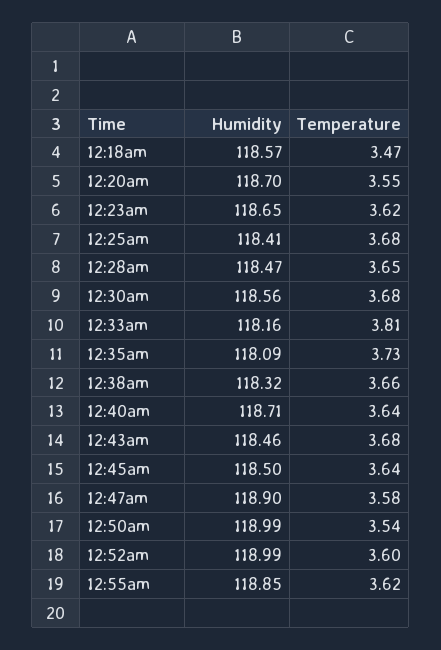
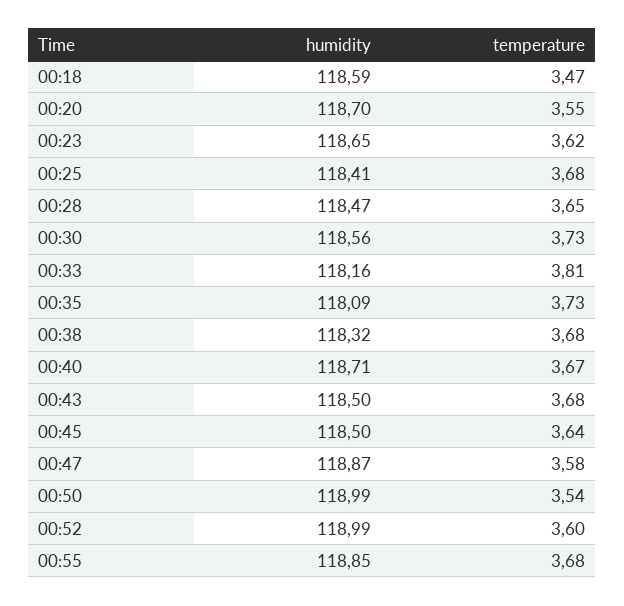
  {
    "Humidity": {
-     "12:18am": 118.57,
+     "12:18am": 118.59,
      "12:20am": 118.7,
      "12:23am": 118.65,
      "12:25am": 118.41,
      "12:28am": 118.47,
      "12:30am": 118.56,
      "12:33am": 118.16,
      "12:35am": 118.09,
      "12:38am": 118.32,
      "12:40am": 118.71,
-     "12:43am": 118.46,
+     "12:43am": 118.5,
      "12:45am": 118.5,
-     "12:47am": 118.9,
+     "12:47am": 118.87,
      "12:50am": 118.99,
      "12:52am": 118.99,
      "12:55am": 118.85
    },
    "Temperature": {
      "12:18am": 3.47,
      "12:20am": 3.55,
      "12:23am": 3.62,
      "12:25am": 3.68,
      "12:28am": 3.65,
-     "12:30am": 3.68,
+     "12:30am": 3.73,
      "12:33am": 3.81,
      "12:35am": 3.73,
-     "12:38am": 3.66,
+     "12:38am": 3.68,
-     "12:40am": 3.64,
+     "12:40am": 3.67,
      "12:43am": 3.68,
      "12:45am": 3.64,
      "12:47am": 3.58,
      "12:50am": 3.54,
      "12:52am": 3.6,
-     "12:55am": 3.62
+     "12:55am": 3.68
    }
  }

